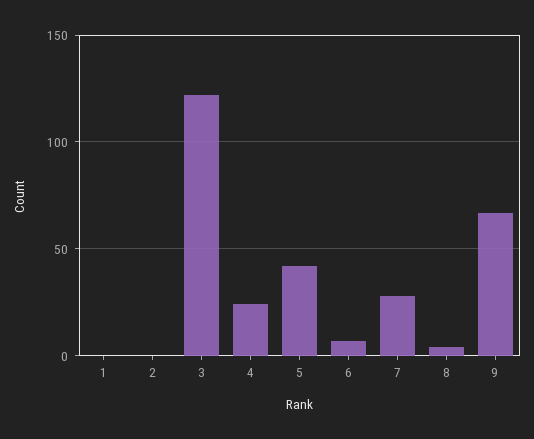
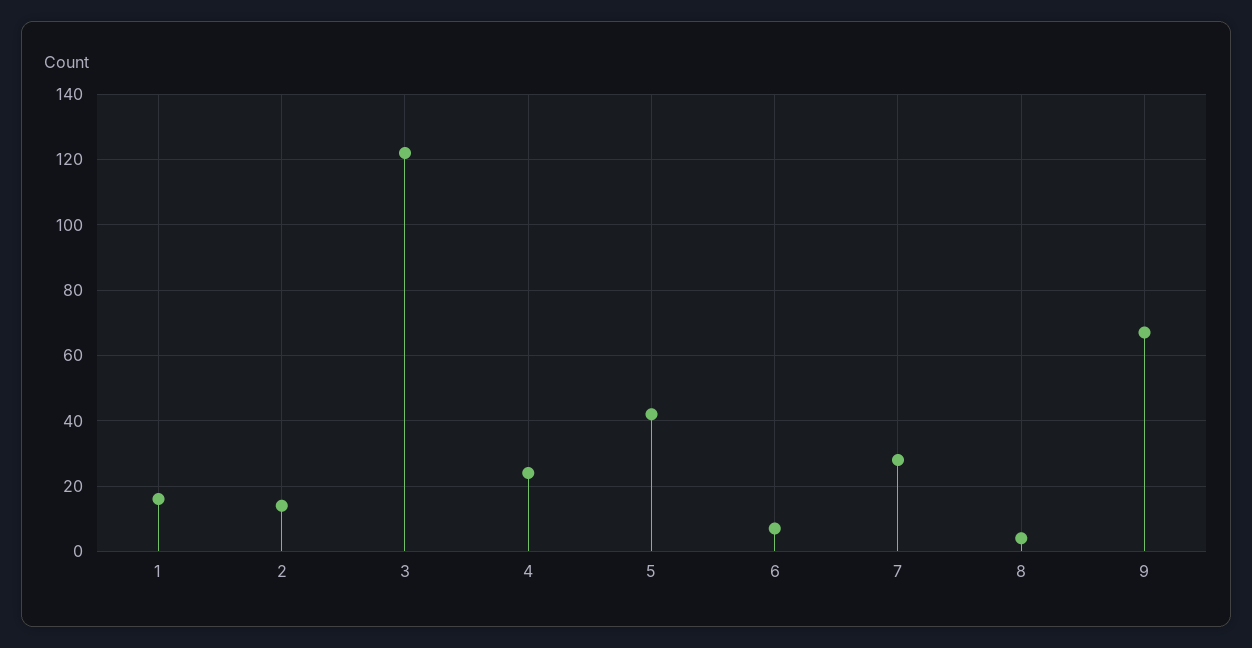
  {
-   "1": 0,
+   "1": 15,
-   "2": 0,
+   "2": 15,
    "3": 120,
    "4": 25,
    "5": 40,
    "6": 5,
    "7": 30,
    "8": 5,
    "9": 65
  }

